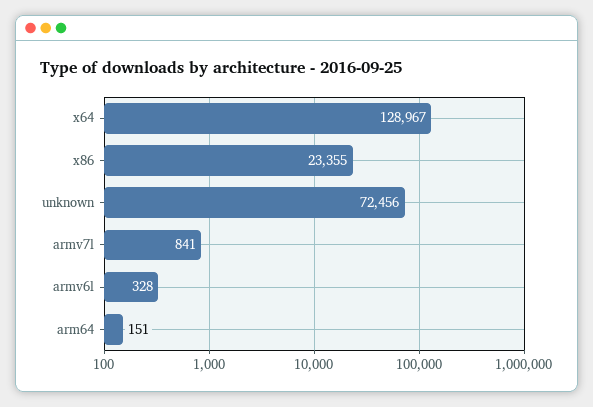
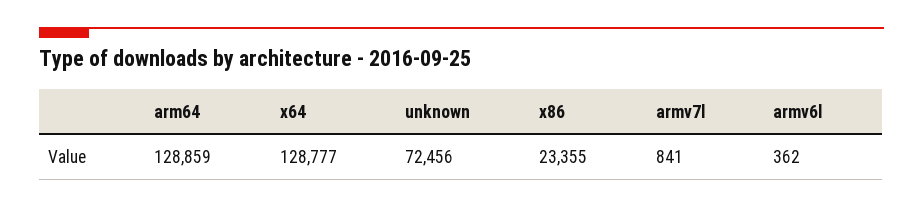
  {
-   "x64": 128967,
+   "x64": 128777,
    "x86": 23355,
    "unknown": 72456,
    "armv7l": 841,
-   "armv6l": 328,
+   "armv6l": 362,
-   "arm64": 151
+   "arm64": 128859
  }

